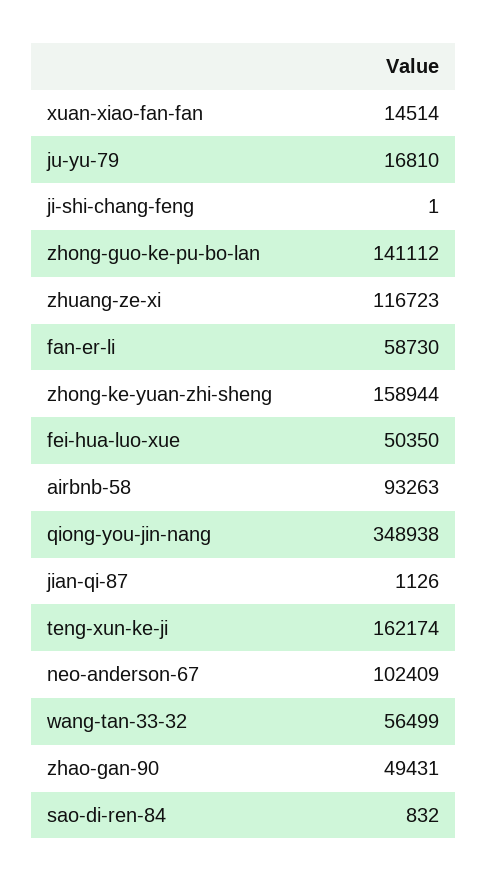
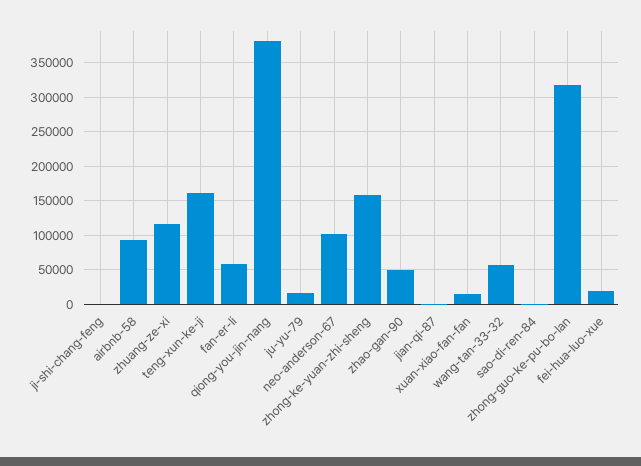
  {
    "xuan-xiao-fan-fan": 14514,
    "ju-yu-79": 16810,
    "ji-shi-chang-feng": 1,
-   "zhong-guo-ke-pu-bo-lan": 141112,
+   "zhong-guo-ke-pu-bo-lan": 320000,
    "zhuang-ze-xi": 116723,
    "fan-er-li": 58730,
    "zhong-ke-yuan-zhi-sheng": 158944,
-   "fei-hua-luo-xue": 50350,
+   "fei-hua-luo-xue": 20000,
    "airbnb-58": 93263,
-   "qiong-you-jin-nang": 348938,
+   "qiong-you-jin-nang": 380000,
    "jian-qi-87": 1126,
    "teng-xun-ke-ji": 162174,
    "neo-anderson-67": 102409,
    "wang-tan-33-32": 56499,
    "zhao-gan-90": 49431,
    "sao-di-ren-84": 832
  }

